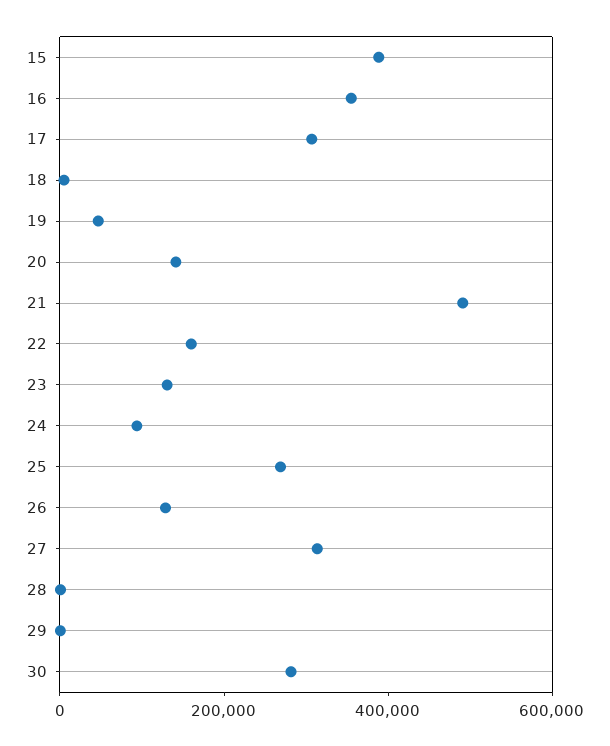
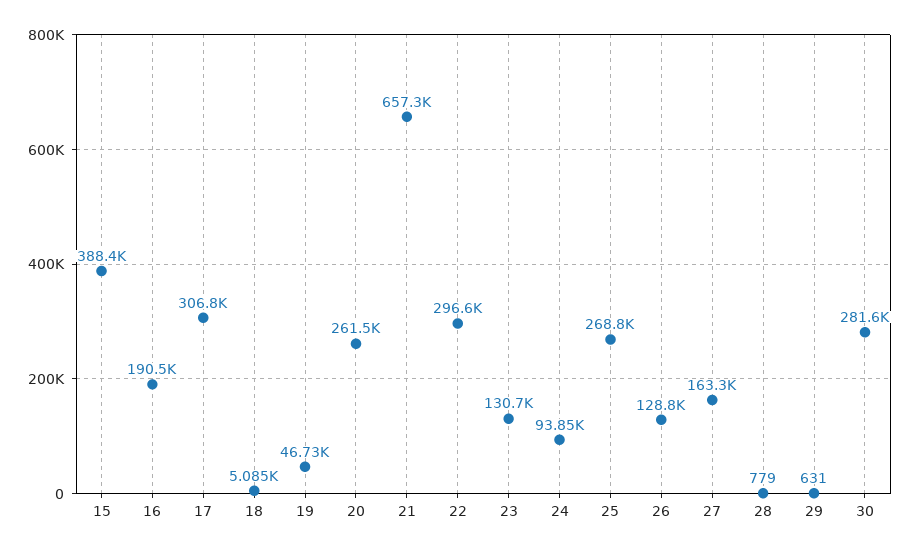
  {
    "15": 388400,
-   "16": 350000,
+   "16": 190500,
    "17": 306800,
    "18": 5085,
    "19": 46730,
-   "20": 150000,
+   "20": 261500,
-   "21": 500000,
+   "21": 657300,
-   "22": 150000,
+   "22": 296600,
    "23": 130700,
    "24": 93850,
    "25": 268800,
    "26": 128800,
-   "27": 300000,
+   "27": 163300,
    "28": 779,
    "29": 631,
    "30": 281600
  }

